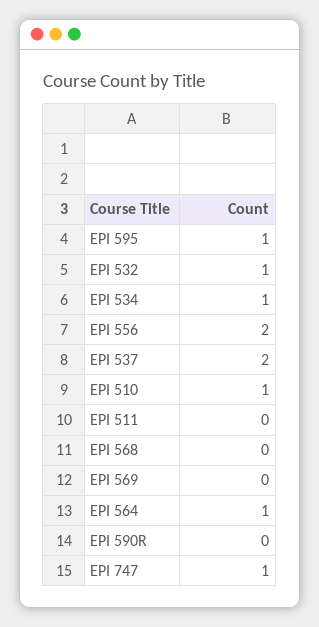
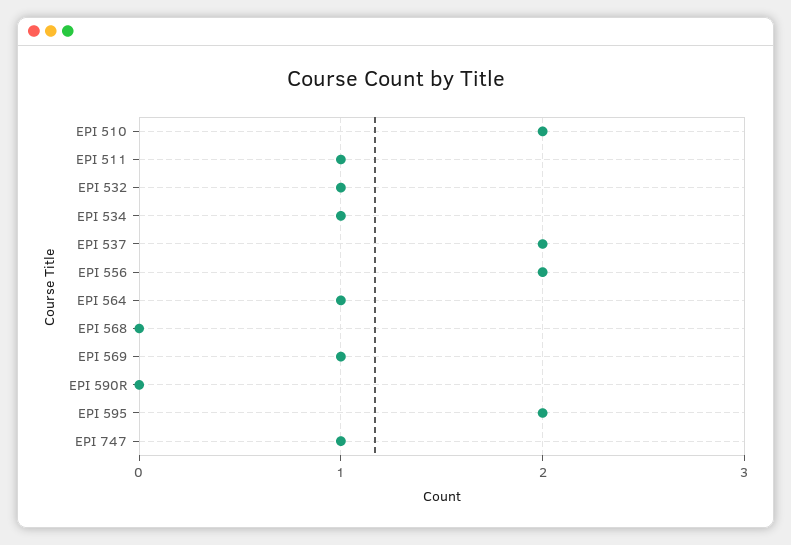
  {
-   "EPI 595": 1,
+   "EPI 595": 2,
    "EPI 532": 1,
    "EPI 534": 1,
    "EPI 556": 2,
    "EPI 537": 2,
-   "EPI 510": 1,
+   "EPI 510": 2,
-   "EPI 511": 0,
+   "EPI 511": 1,
    "EPI 568": 0,
-   "EPI 569": 0,
+   "EPI 569": 1,
    "EPI 564": 1,
    "EPI 590R": 0,
    "EPI 747": 1
  }

